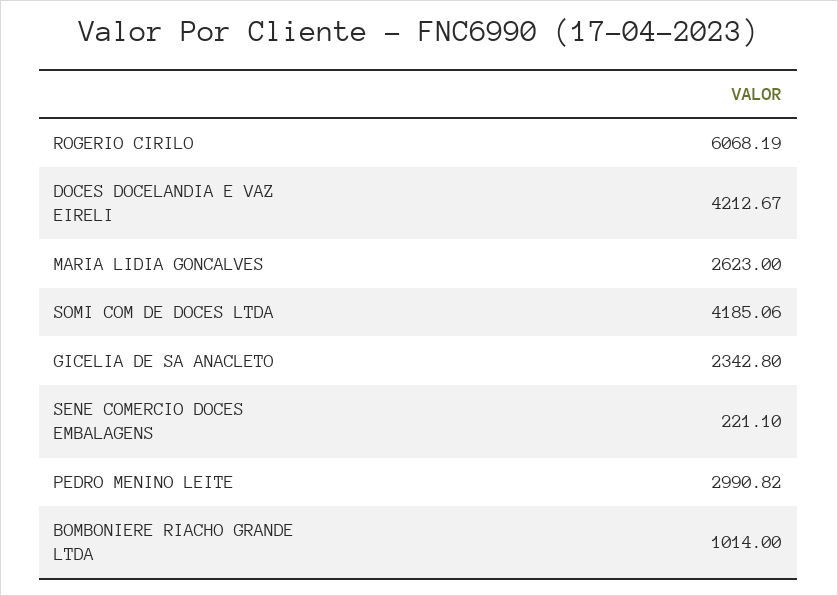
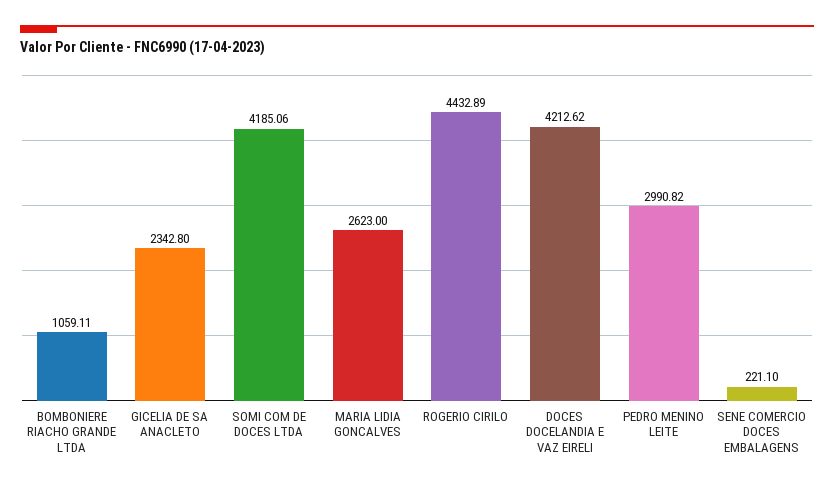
  {
-   "ROGERIO CIRILO": 6068.19,
+   "ROGERIO CIRILO": 4432.89,
-   "DOCES DOCELANDIA E VAZ EIRELI": 4212.67,
+   "DOCES DOCELANDIA E VAZ EIRELI": 4212.62,
    "MARIA LIDIA GONCALVES": 2623,
    "SOMI COM DE DOCES LTDA": 4185.06,
    "GICELIA DE SA ANACLETO": 2342.8,
    "SENE COMERCIO DOCES EMBALAGENS": 221.1,
    "PEDRO MENINO LEITE": 2990.82,
-   "BOMBONIERE RIACHO GRANDE LTDA": 1014
+   "BOMBONIERE RIACHO GRANDE LTDA": 1059.11
  }

